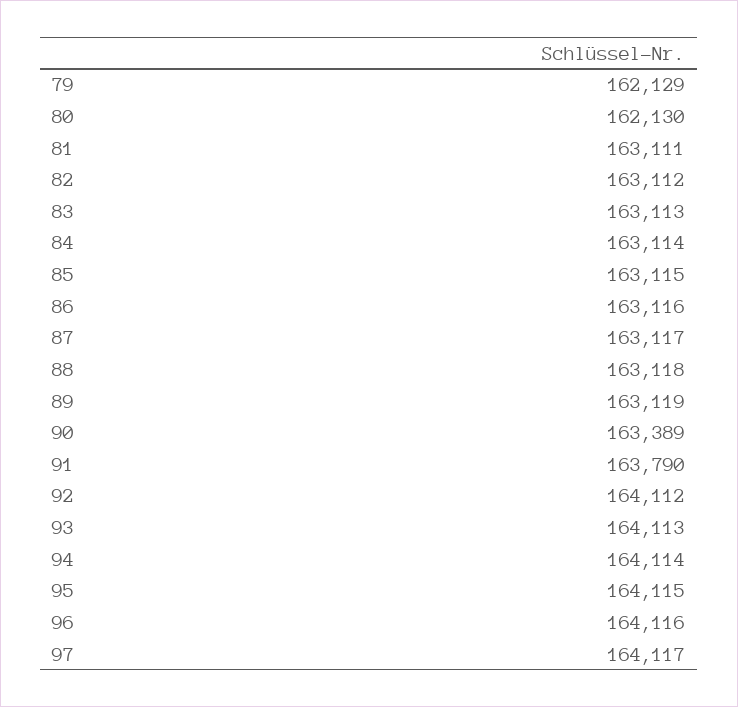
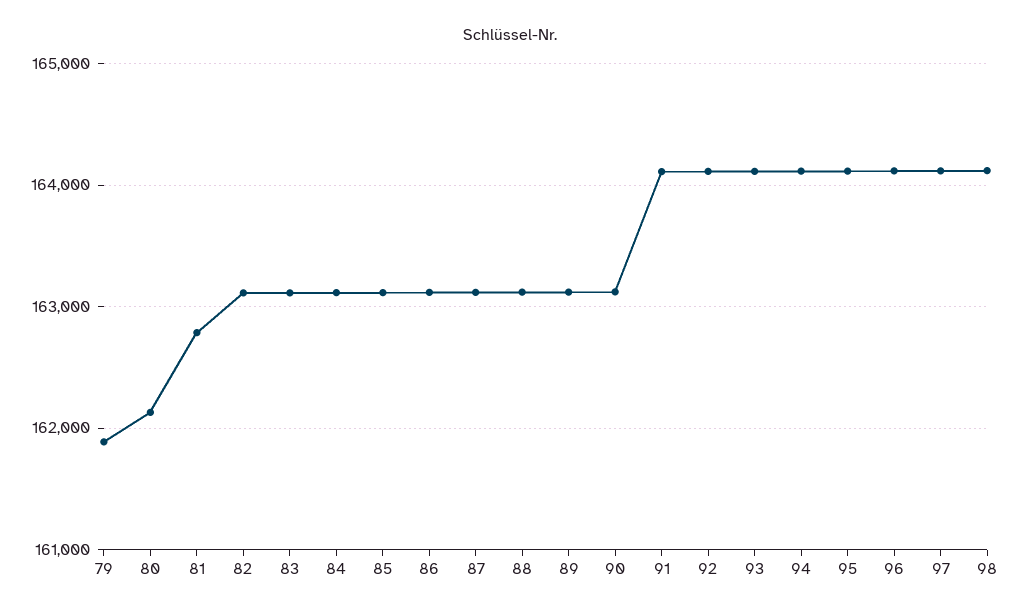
  {
-   "79": 162129,
+   "79": 161900,
    "80": 162130,
-   "81": 163111,
+   "81": 162800,
    "82": 163112,
    "83": 163113,
    "84": 163114,
    "85": 163115,
    "86": 163116,
    "87": 163117,
    "88": 163118,
    "89": 163119,
-   "90": 163389,
+   "90": 163100,
-   "91": 163790,
+   "91": 164100,
    "92": 164112,
    "93": 164113,
    "94": 164114,
    "95": 164115,
    "96": 164116,
-   "97": 164117
+   "97": 164117,
+   "98": 164100
  }

